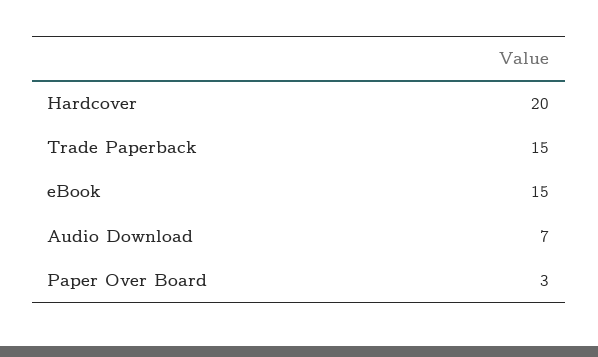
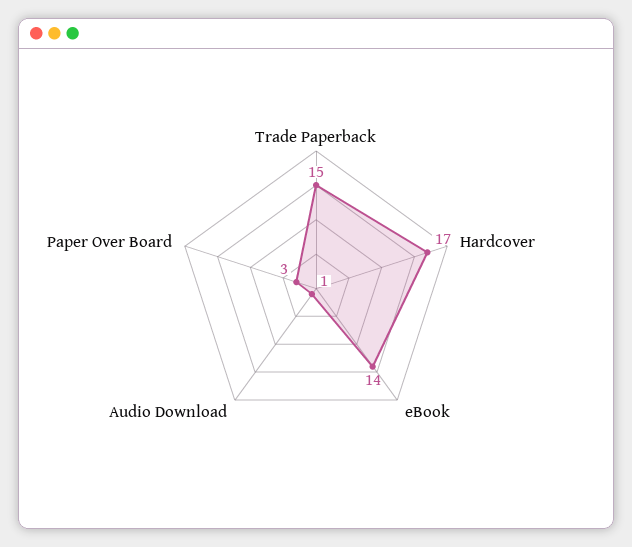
  {
-   "Hardcover": 20,
+   "Hardcover": 17,
    "Trade Paperback": 15,
-   "eBook": 15,
+   "eBook": 14,
-   "Audio Download": 7,
+   "Audio Download": 1,
    "Paper Over Board": 3
  }

